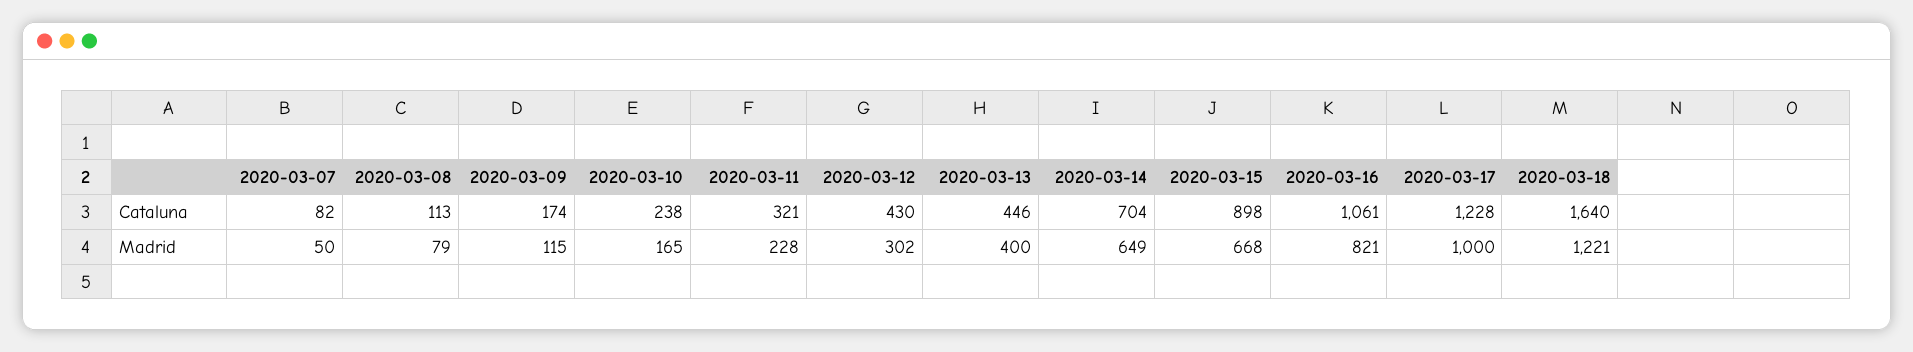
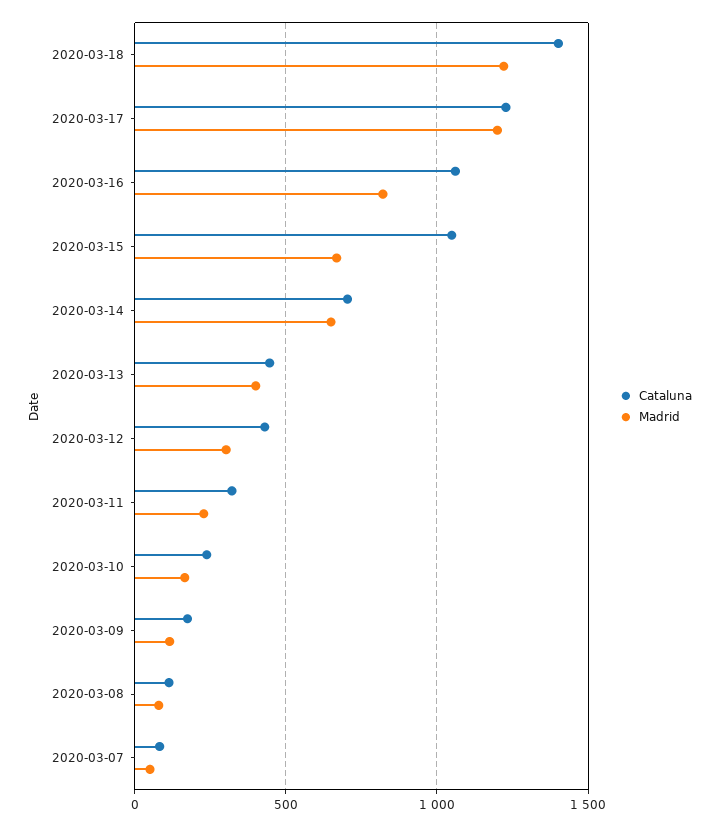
  {
    "Cataluna": {
      "2020-03-07": 82,
      "2020-03-08": 113,
      "2020-03-09": 174,
      "2020-03-10": 238,
      "2020-03-11": 321,
      "2020-03-12": 430,
      "2020-03-13": 446,
      "2020-03-14": 704,
-     "2020-03-15": 898,
+     "2020-03-15": 1050,
      "2020-03-16": 1061,
      "2020-03-17": 1228,
-     "2020-03-18": 1640
+     "2020-03-18": 1400
    },
    "Madrid": {
      "2020-03-07": 50,
      "2020-03-08": 79,
      "2020-03-09": 115,
      "2020-03-10": 165,
      "2020-03-11": 228,
      "2020-03-12": 302,
      "2020-03-13": 400,
      "2020-03-14": 649,
      "2020-03-15": 668,
      "2020-03-16": 821,
-     "2020-03-17": 1000,
+     "2020-03-17": 1200,
      "2020-03-18": 1221
    }
  }

